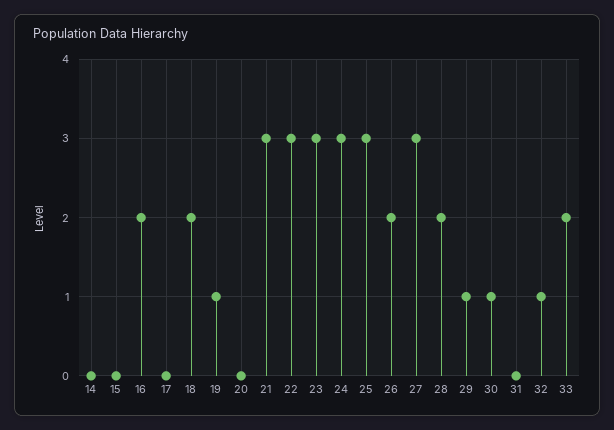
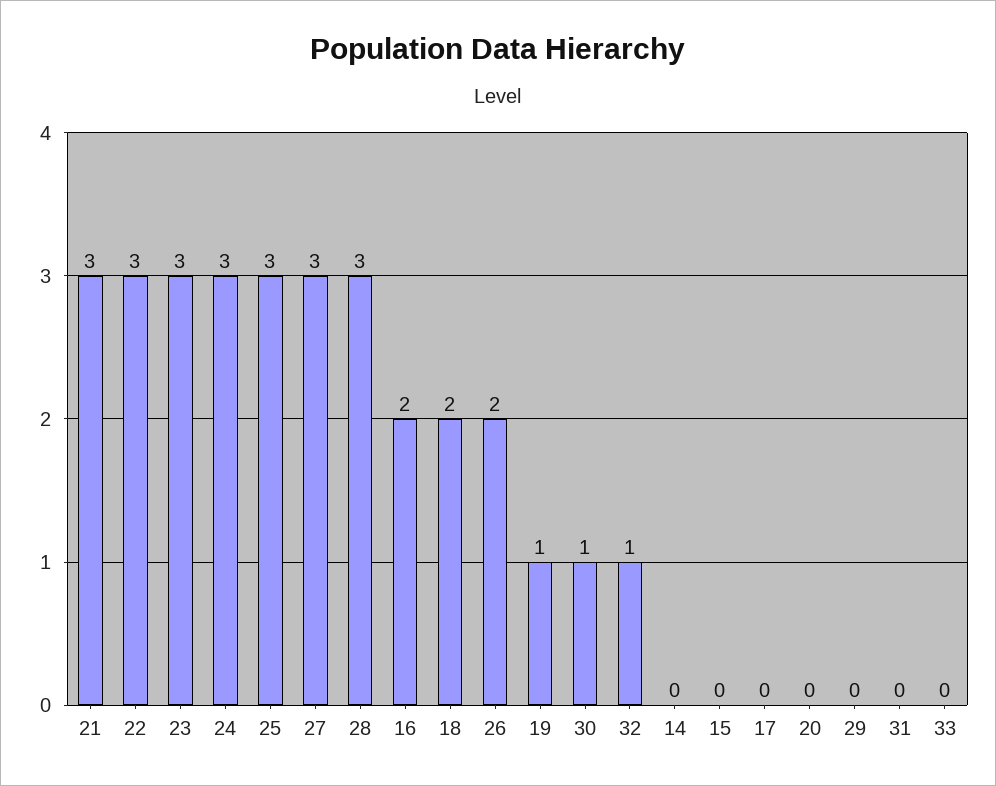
  {
    "14": 0,
    "15": 0,
    "16": 2,
    "17": 0,
    "18": 2,
    "19": 1,
    "20": 0,
    "21": 3,
    "22": 3,
    "23": 3,
    "24": 3,
    "25": 3,
    "26": 2,
    "27": 3,
-   "28": 2,
+   "28": 3,
-   "29": 1,
+   "29": 0,
    "30": 1,
    "31": 0,
    "32": 1,
-   "33": 2
+   "33": 0
  }

